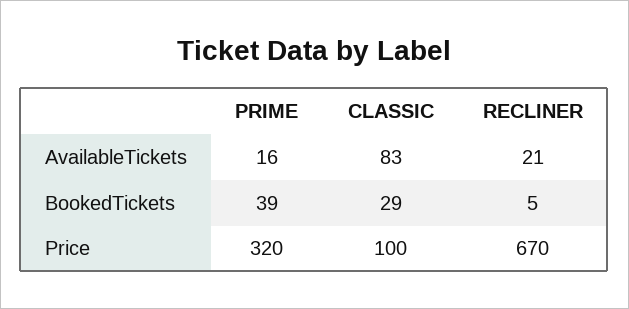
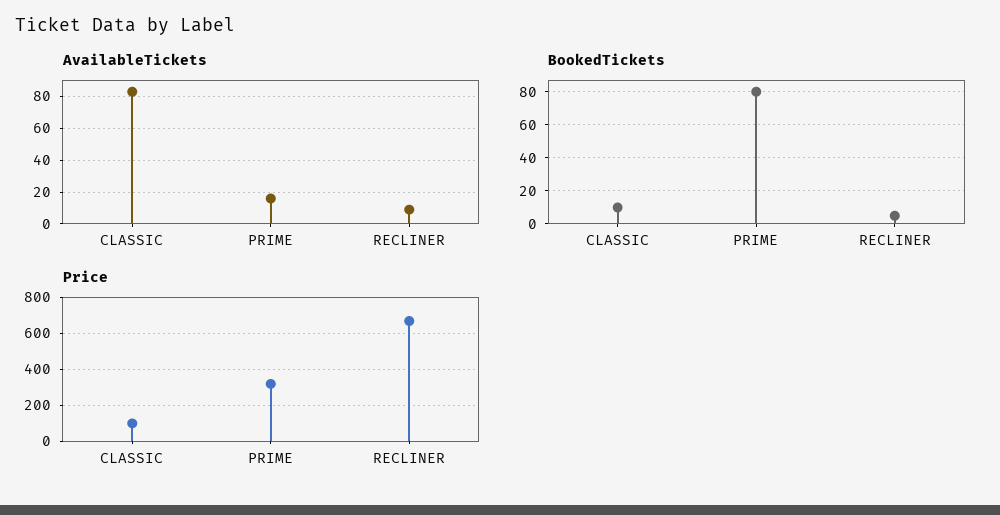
  {
    "AvailableTickets": {
      "PRIME": 16,
      "CLASSIC": 83,
-     "RECLINER": 21
+     "RECLINER": 10
    },
    "BookedTickets": {
-     "PRIME": 39,
+     "PRIME": 80,
-     "CLASSIC": 29,
+     "CLASSIC": 10,
      "RECLINER": 5
    },
    "Price": {
      "PRIME": 320,
      "CLASSIC": 100,
      "RECLINER": 670
    }
  }

